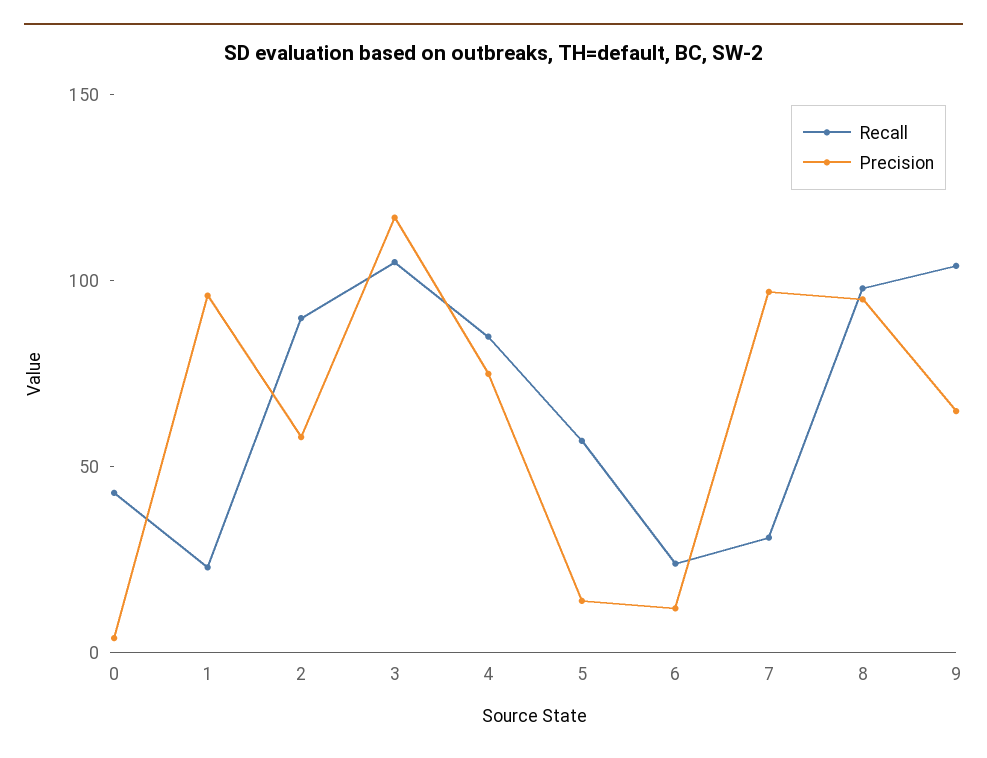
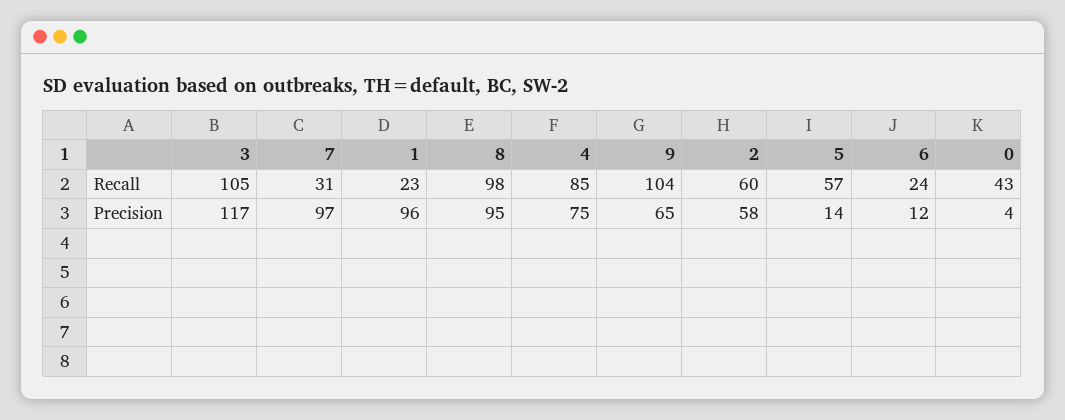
  {
    "Recall": {
      "0": 43,
      "1": 23,
-     "2": 90,
+     "2": 60,
      "3": 105,
      "4": 85,
      "5": 57,
      "6": 24,
      "7": 31,
      "8": 98,
      "9": 104
    },
    "Precision": {
      "0": 4,
      "1": 96,
      "2": 58,
      "3": 117,
      "4": 75,
      "5": 14,
      "6": 12,
      "7": 97,
      "8": 95,
      "9": 65
    }
  }

